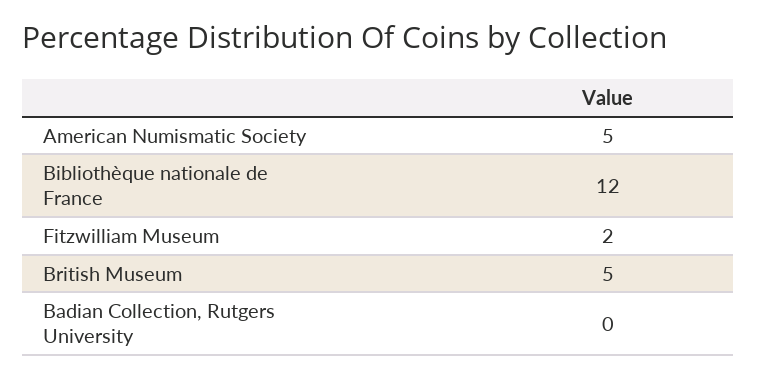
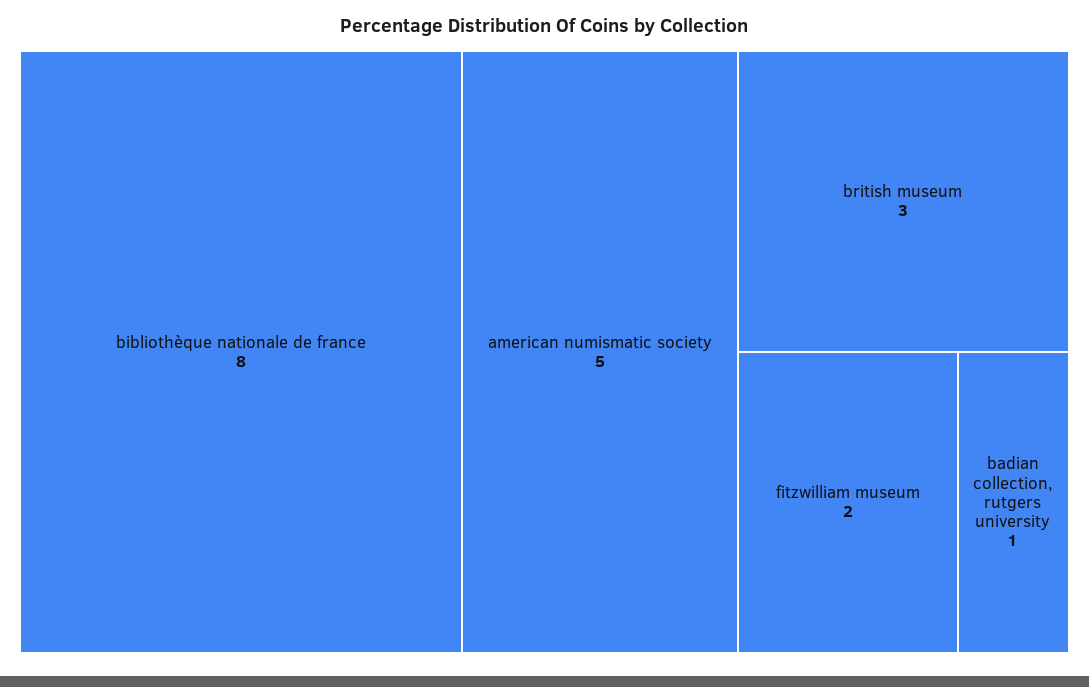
  {
    "American Numismatic Society": 5,
-   "Bibliothèque nationale de France": 12,
+   "Bibliothèque nationale de France": 8,
    "Fitzwilliam Museum": 2,
-   "British Museum": 5,
+   "British Museum": 3,
-   "Badian Collection, Rutgers University": 0
+   "Badian Collection, Rutgers University": 1
  }

